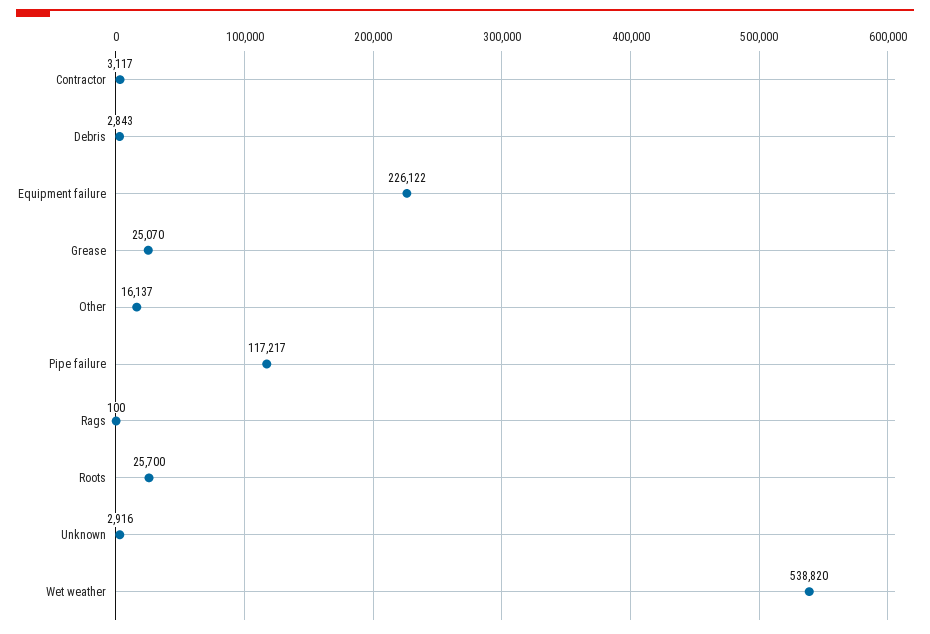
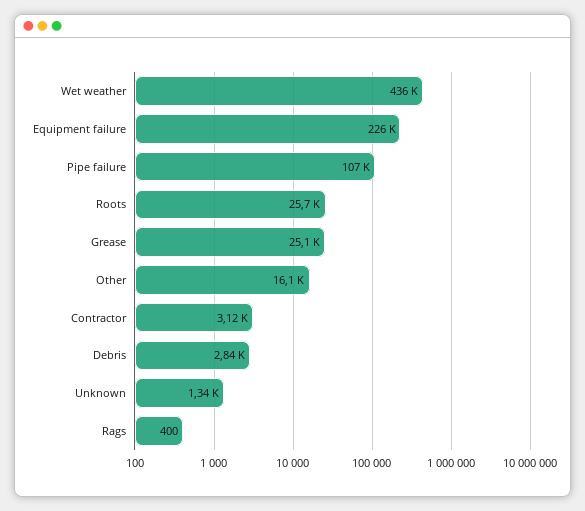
  {
    "Contractor": 3117,
    "Debris": 2843,
    "Equipment failure": 226122,
    "Grease": 25070,
    "Other": 16137,
-   "Pipe failure": 117217,
+   "Pipe failure": 107000,
-   "Rags": 100,
+   "Rags": 400,
    "Roots": 25700,
-   "Unknown": 2916,
+   "Unknown": 1340,
-   "Wet weather": 538820
+   "Wet weather": 436000
  }

